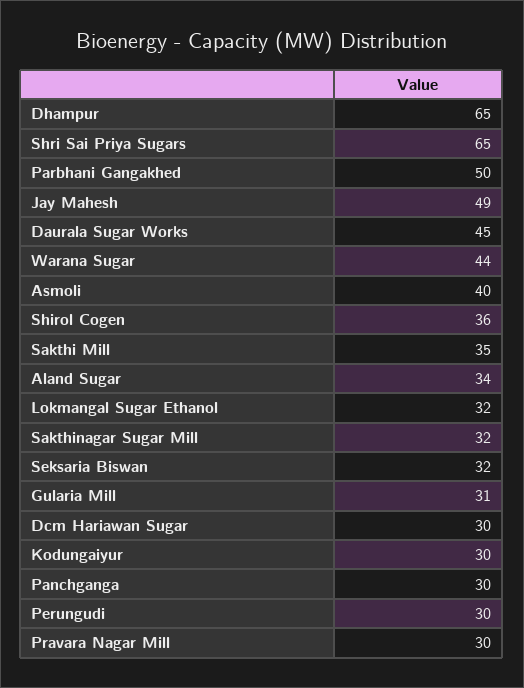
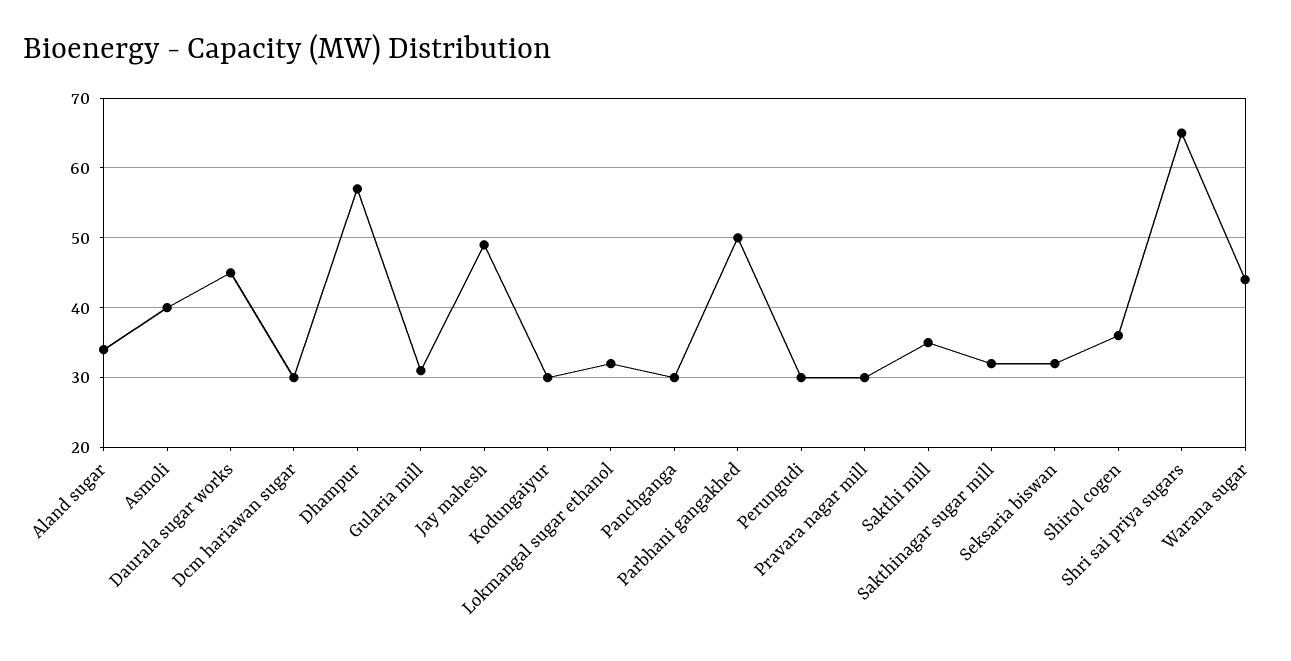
  {
-   "Dhampur": 65,
+   "Dhampur": 57,
    "Shri Sai Priya Sugars": 65,
    "Parbhani Gangakhed": 50,
    "Jay Mahesh": 49,
    "Daurala Sugar Works": 45,
    "Warana Sugar": 44,
    "Asmoli": 40,
    "Shirol Cogen": 36,
    "Sakthi Mill": 35,
    "Aland Sugar": 34,
    "Lokmangal Sugar Ethanol": 32,
    "Sakthinagar Sugar Mill": 32,
    "Seksaria Biswan": 32,
    "Gularia Mill": 31,
    "Dcm Hariawan Sugar": 30,
    "Kodungaiyur": 30,
    "Panchganga": 30,
    "Perungudi": 30,
    "Pravara Nagar Mill": 30
  }

